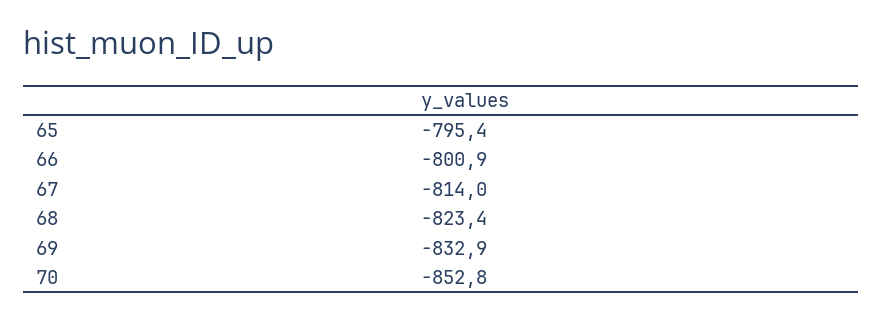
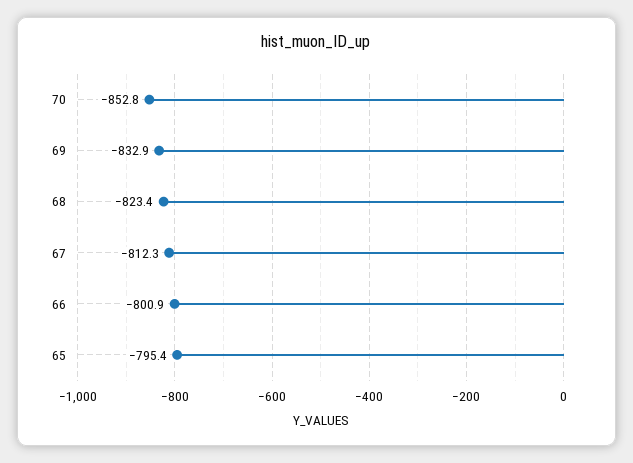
  {
    "65": -795.4,
    "66": -800.9,
-   "67": -814,
+   "67": -812.3,
    "68": -823.4,
    "69": -832.9,
    "70": -852.8
  }

